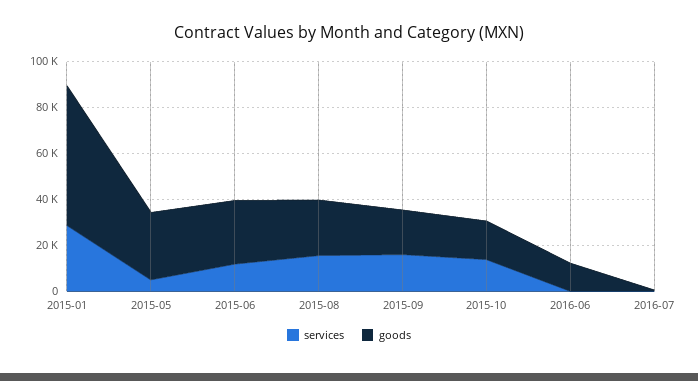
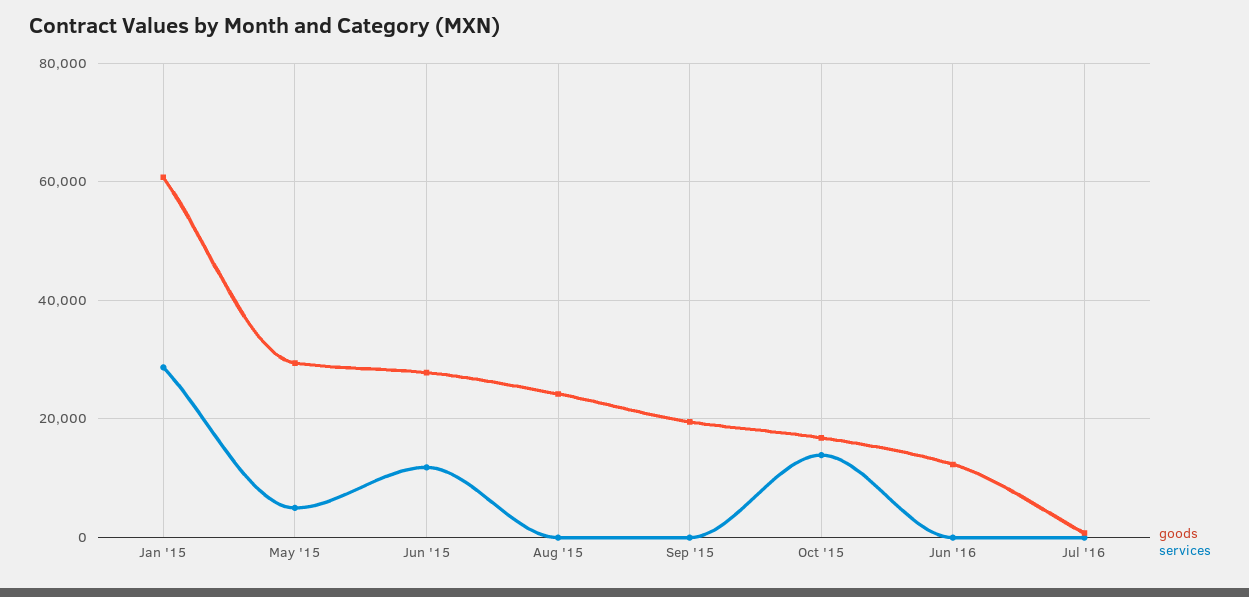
  {
    "services": {
      "2015-01": 28000,
      "2015-05": 6000,
      "2015-06": 12000,
-     "2015-08": 15000,
+     "2015-08": 0,
-     "2015-09": 15000,
+     "2015-09": 0,
      "2015-10": 14000,
      "2016-06": 0,
      "2016-07": 0
    },
    "goods": {
      "2015-01": 60000,
      "2015-05": 30000,
      "2015-06": 28000,
      "2015-08": 24000,
      "2015-09": 20000,
      "2015-10": 16000,
      "2016-06": 12000,
      "2016-07": 0
    }
  }

